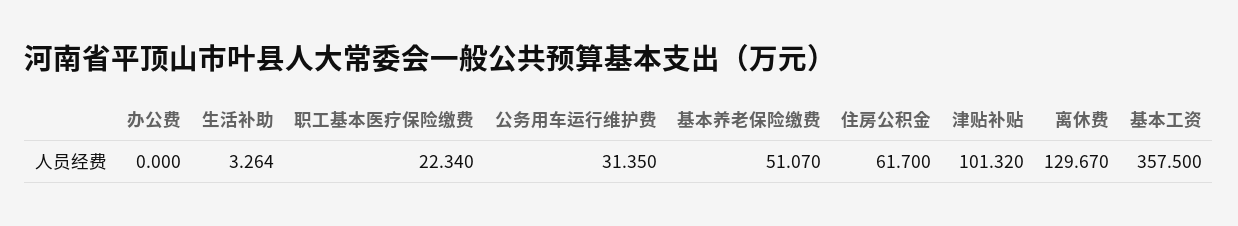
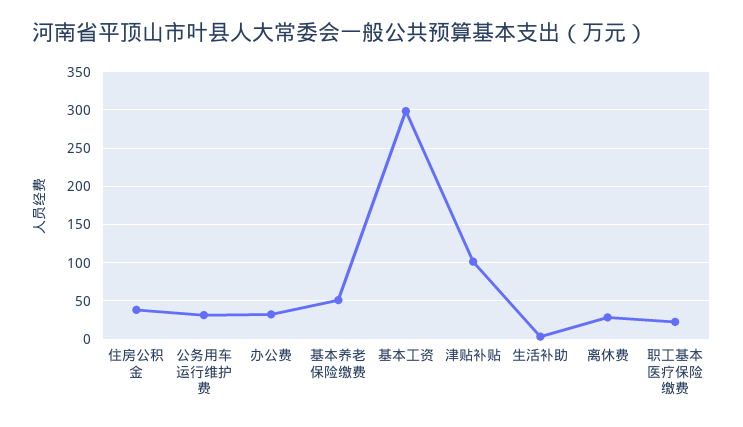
  {
-   "办公费": 0,
+   "办公费": 30,
    "生活补助": 3.264,
    "职工基本医疗保险缴费": 22.34,
    "公务用车运行维护费": 31.35,
    "基本养老保险缴费": 51.07,
-   "住房公积金": 61.7,
+   "住房公积金": 40,
    "津贴补贴": 101.32,
-   "离休费": 129.67,
+   "离休费": 30,
-   "基本工资": 357.5
+   "基本工资": 300
  }

